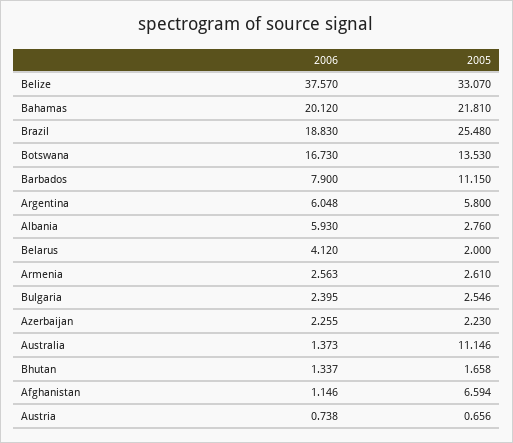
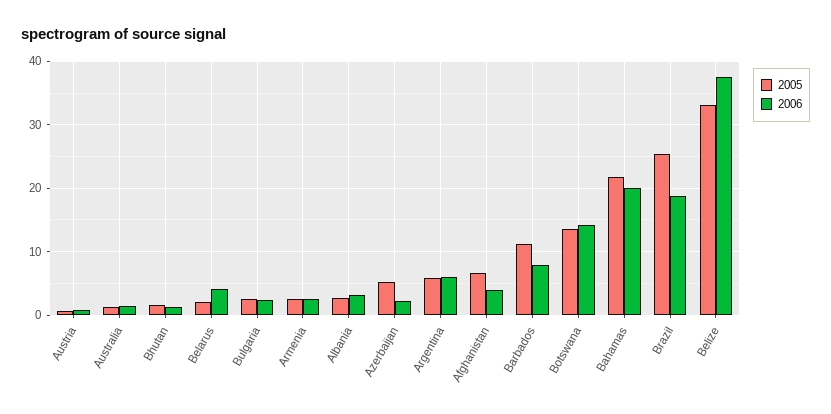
  {
    "2006": {
      "Belize": 37.57,
      "Bahamas": 20.12,
      "Brazil": 18.83,
-     "Botswana": 16.73,
+     "Botswana": 14,
      "Barbados": 7.9,
      "Argentina": 6.048,
-     "Albania": 5.93,
+     "Albania": 3,
      "Belarus": 4.12,
      "Armenia": 2.563,
      "Bulgaria": 2.395,
      "Azerbaijan": 2.255,
      "Australia": 1.373,
      "Bhutan": 1.337,
-     "Afghanistan": 1.146,
+     "Afghanistan": 4,
      "Austria": 0.738
    },
    "2005": {
      "Belize": 33.07,
      "Bahamas": 21.81,
      "Brazil": 25.48,
      "Botswana": 13.53,
      "Barbados": 11.15,
      "Argentina": 5.8,
      "Albania": 2.76,
      "Belarus": 2,
      "Armenia": 2.61,
      "Bulgaria": 2.546,
-     "Azerbaijan": 2.23,
+     "Azerbaijan": 5,
-     "Australia": 11.146,
+     "Australia": 1,
      "Bhutan": 1.658,
      "Afghanistan": 6.594,
      "Austria": 0.656
    }
  }

